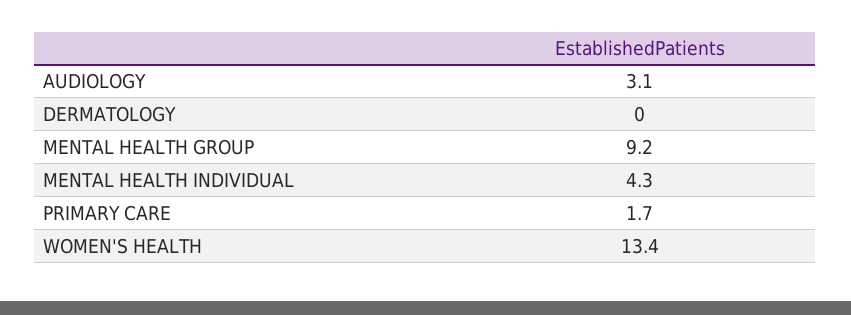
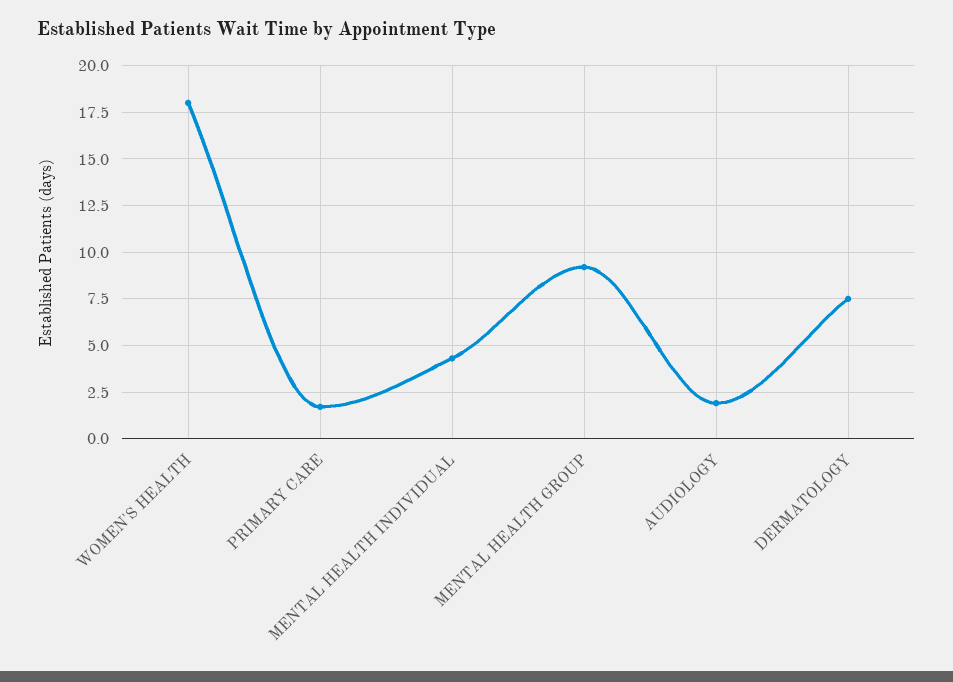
  {
-   "AUDIOLOGY": 3.1,
+   "AUDIOLOGY": 2,
-   "DERMATOLOGY": 0,
+   "DERMATOLOGY": 7.5,
    "MENTAL HEALTH GROUP": 9.2,
    "MENTAL HEALTH INDIVIDUAL": 4.3,
    "PRIMARY CARE": 1.7,
-   "WOMEN'S HEALTH": 13.4
+   "WOMEN'S HEALTH": 18
  }

